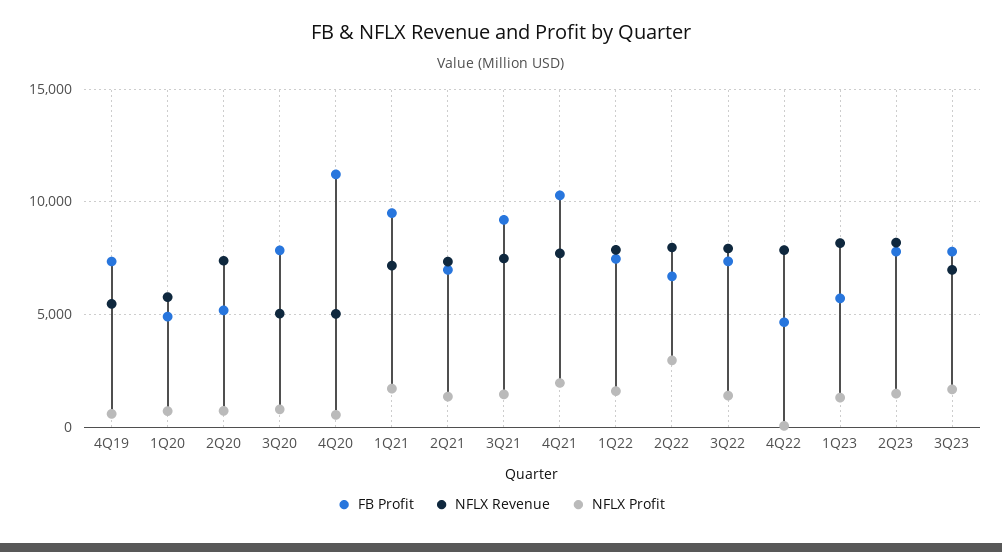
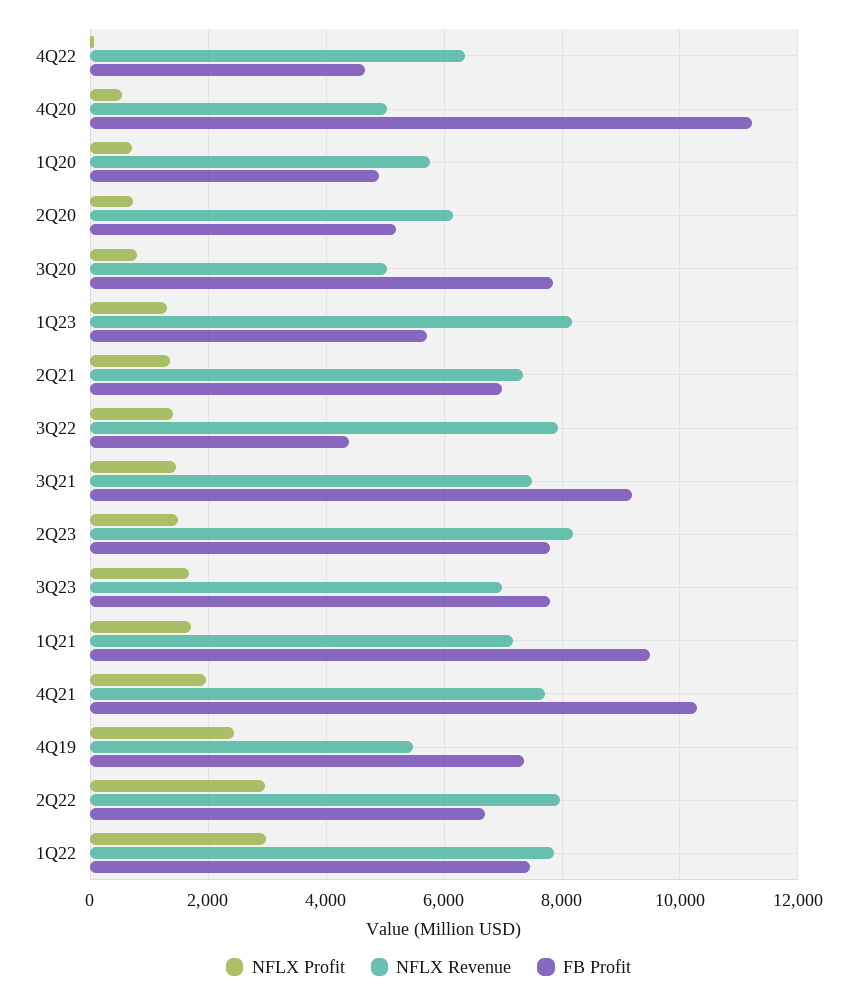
  {
    "FB Profit": {
      "4Q19": 7400,
      "1Q20": 5000,
      "2Q20": 5200,
      "3Q20": 7800,
      "4Q20": 11200,
      "1Q21": 9400,
      "2Q21": 7000,
      "3Q21": 9200,
      "4Q21": 10200,
      "1Q22": 7400,
      "2Q22": 6600,
-     "3Q22": 7500,
+     "3Q22": 4400,
      "4Q22": 4600,
      "1Q23": 5800,
      "2Q23": 7800,
      "3Q23": 7800
    },
    "NFLX Revenue": {
      "4Q19": 5400,
      "1Q20": 5800,
-     "2Q20": 7500,
+     "2Q20": 6200,
      "3Q20": 5000,
      "4Q20": 5000,
      "1Q21": 7200,
      "2Q21": 7400,
      "3Q21": 7400,
      "4Q21": 7800,
      "1Q22": 7800,
      "2Q22": 8000,
      "3Q22": 8000,
-     "4Q22": 8000,
+     "4Q22": 6400,
      "1Q23": 8200,
      "2Q23": 8200,
      "3Q23": 7000
    },
    "NFLX Profit": {
-     "4Q19": 500,
+     "4Q19": 2400,
      "1Q20": 800,
      "2Q20": 800,
      "3Q20": 800,
      "4Q20": 600,
      "1Q21": 1800,
      "2Q21": 1400,
      "3Q21": 1400,
      "4Q21": 2000,
-     "1Q22": 1500,
+     "1Q22": 3000,
      "2Q22": 3000,
      "3Q22": 1400,
      "4Q22": 0,
      "1Q23": 1400,
      "2Q23": 1400,
      "3Q23": 1600
    }
  }

